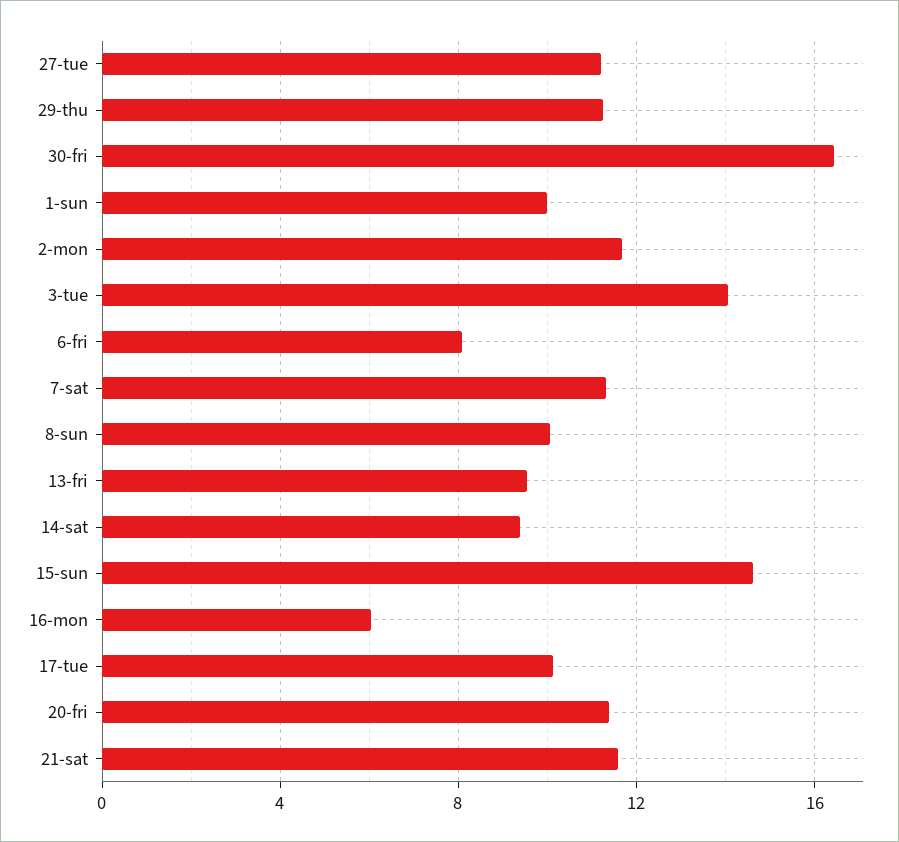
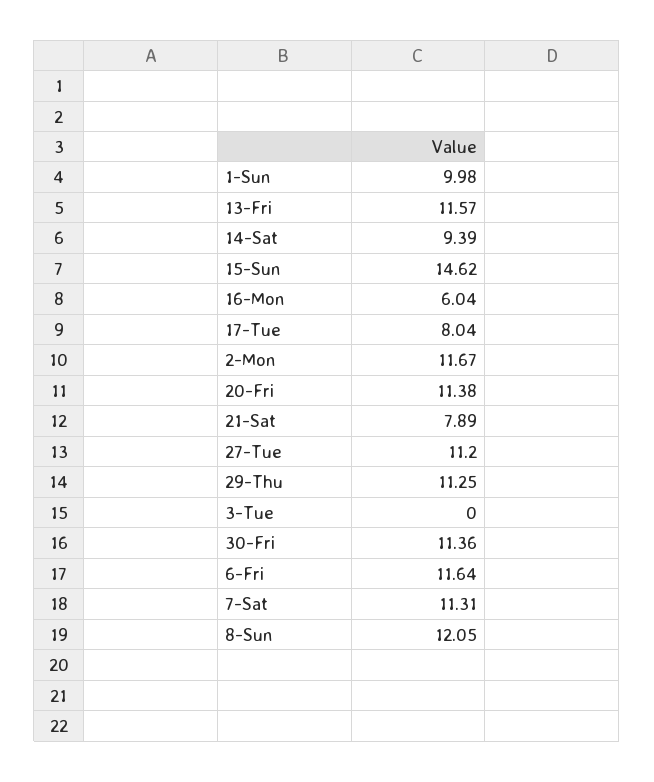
  {
    "27-tue": 11.2,
    "29-thu": 11.25,
-   "30-fri": 16.5,
+   "30-fri": 11.36,
    "1-sun": 9.98,
    "2-mon": 11.67,
-   "3-tue": 14,
+   "3-tue": 0,
-   "6-fri": 8,
+   "6-fri": 11.64,
    "7-sat": 11.31,
-   "8-sun": 10,
+   "8-sun": 12.05,
-   "13-fri": 9.5,
+   "13-fri": 11.57,
    "14-sat": 9.39,
    "15-sun": 14.62,
    "16-mon": 6.04,
-   "17-tue": 10,
+   "17-tue": 8.04,
    "20-fri": 11.38,
-   "21-sat": 11.5
+   "21-sat": 7.89
  }

